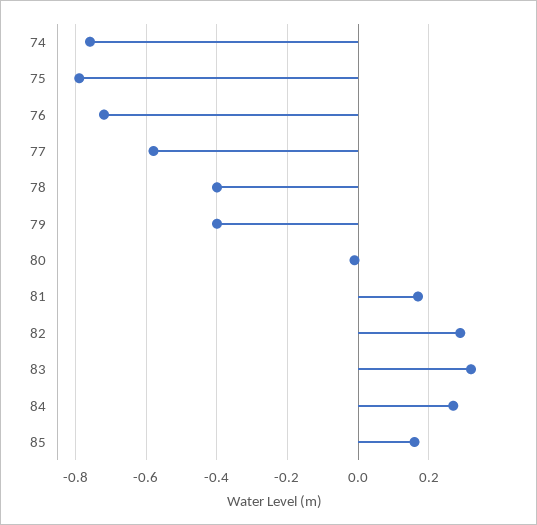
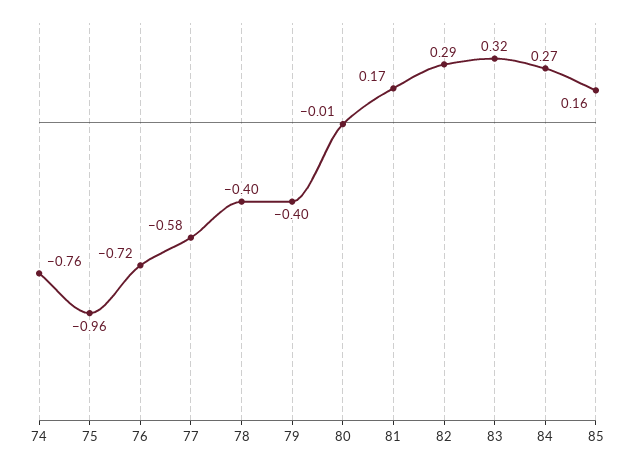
  {
    "74": -0.76,
-   "75": -0.8,
+   "75": -0.96,
    "76": -0.72,
    "77": -0.58,
    "78": -0.4,
    "79": -0.4,
    "80": -0.01,
    "81": 0.17,
    "82": 0.29,
    "83": 0.32,
    "84": 0.27,
    "85": 0.16
  }

